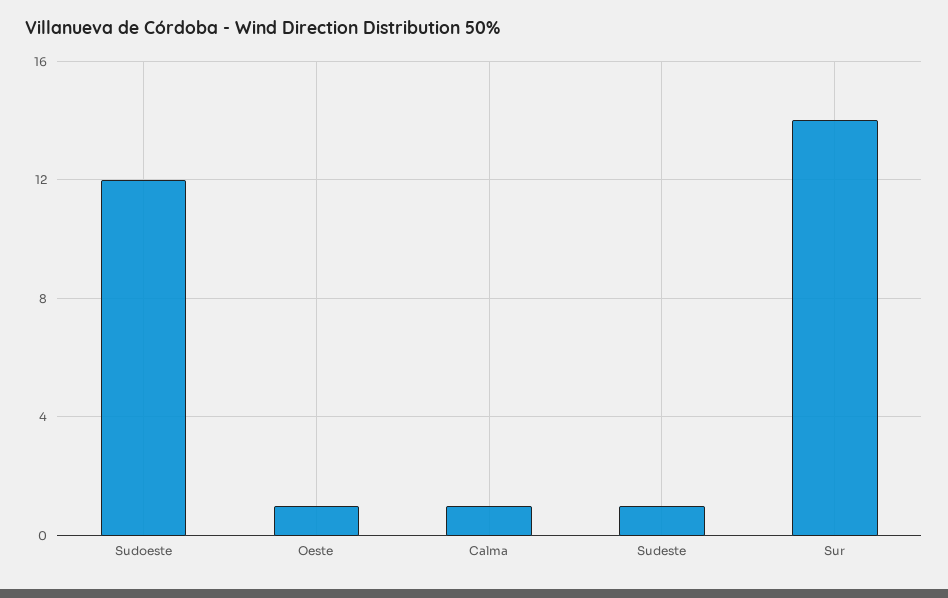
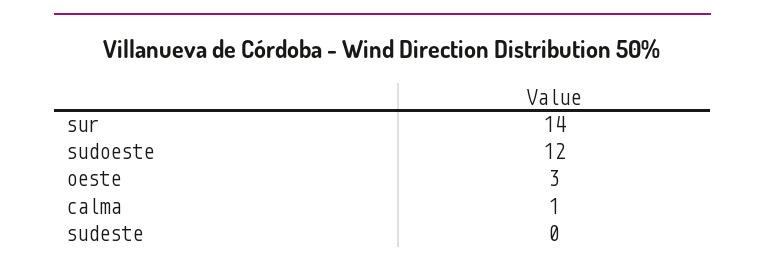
  {
    "Sudoeste": 12,
-   "Oeste": 1,
+   "Oeste": 3,
    "Calma": 1,
-   "Sudeste": 1,
+   "Sudeste": 0,
    "Sur": 14
  }

